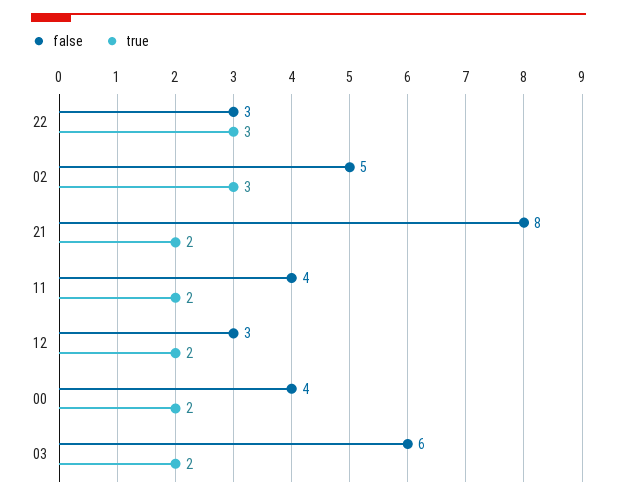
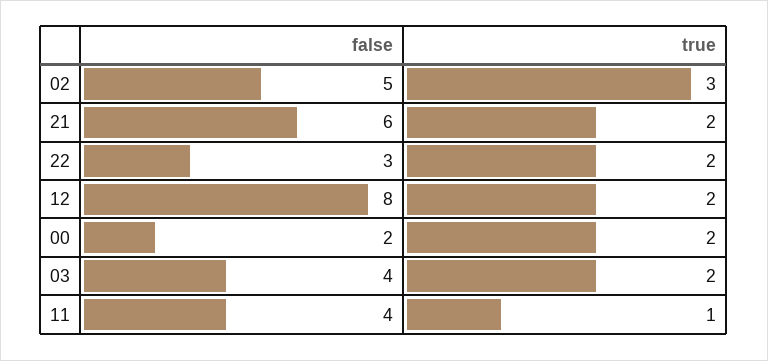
  {
    "false": {
      "22": 3,
      "02": 5,
-     "21": 8,
+     "21": 6,
      "11": 4,
-     "12": 3,
+     "12": 8,
-     "00": 4,
+     "00": 2,
-     "03": 6
+     "03": 4
    },
    "true": {
-     "22": 3,
+     "22": 2,
      "02": 3,
      "21": 2,
-     "11": 2,
+     "11": 1,
      "12": 2,
      "00": 2,
      "03": 2
    }
  }

